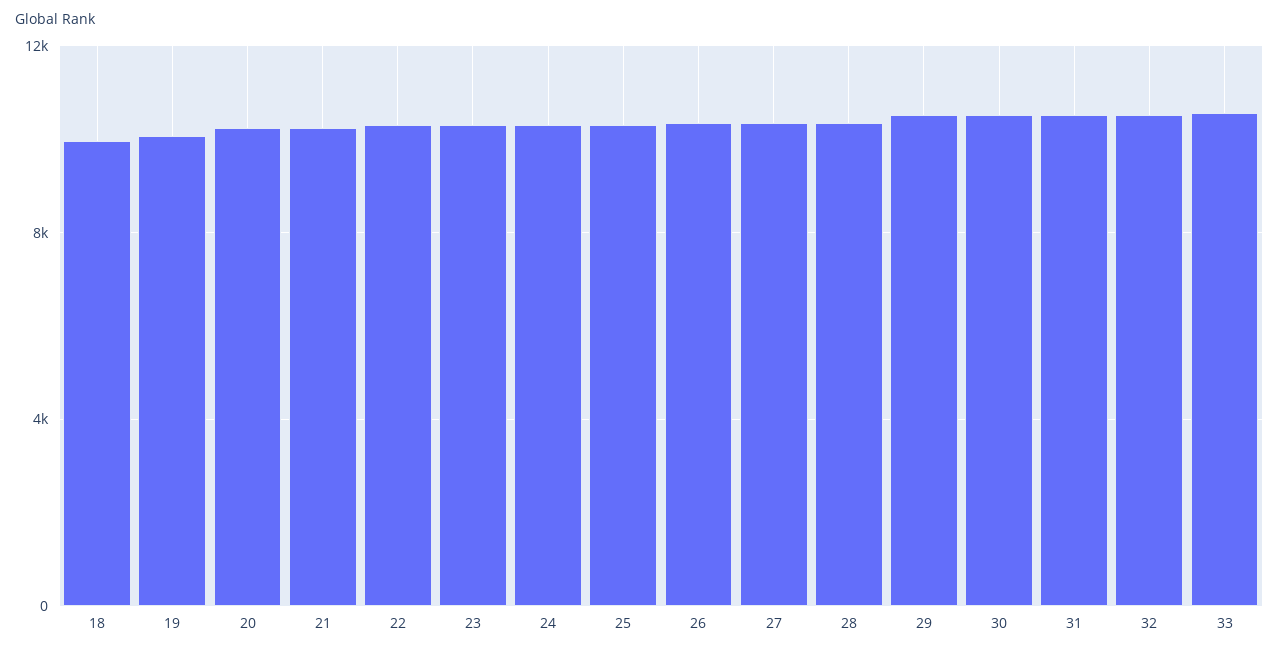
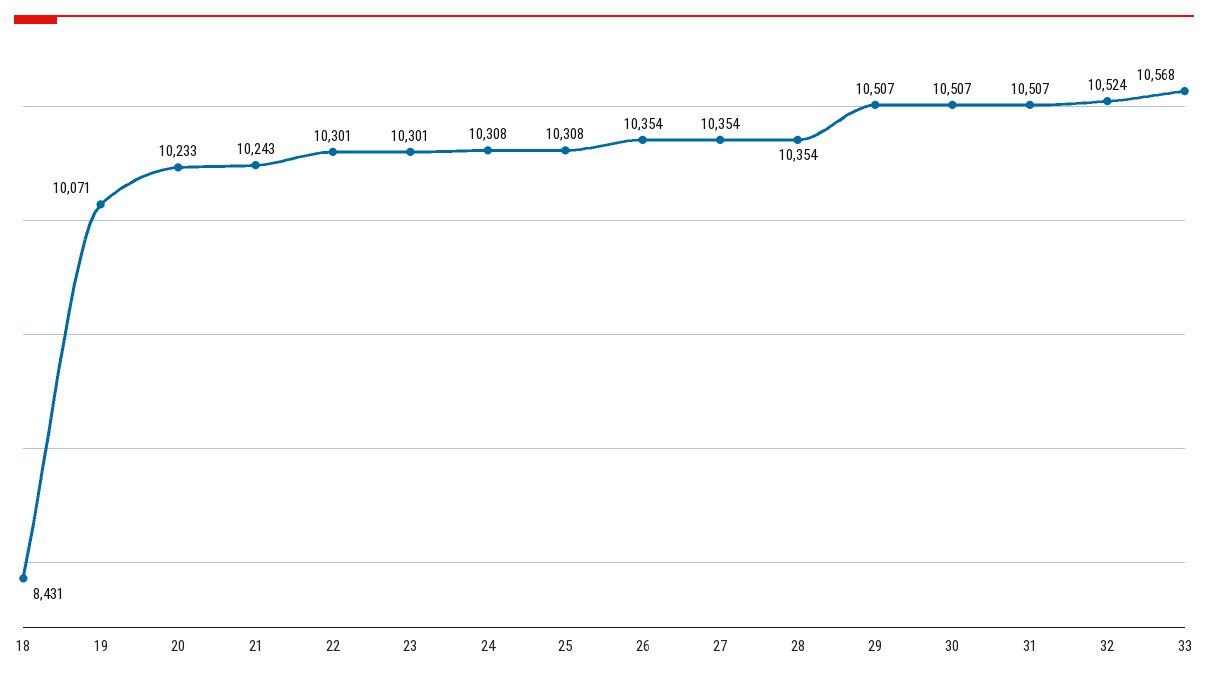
  {
-   "18": 10000,
+   "18": 8431,
    "19": 10071,
    "20": 10233,
    "21": 10243,
    "22": 10301,
    "23": 10301,
    "24": 10308,
    "25": 10308,
    "26": 10354,
    "27": 10354,
    "28": 10354,
    "29": 10507,
    "30": 10507,
    "31": 10507,
    "32": 10524,
    "33": 10568
  }

